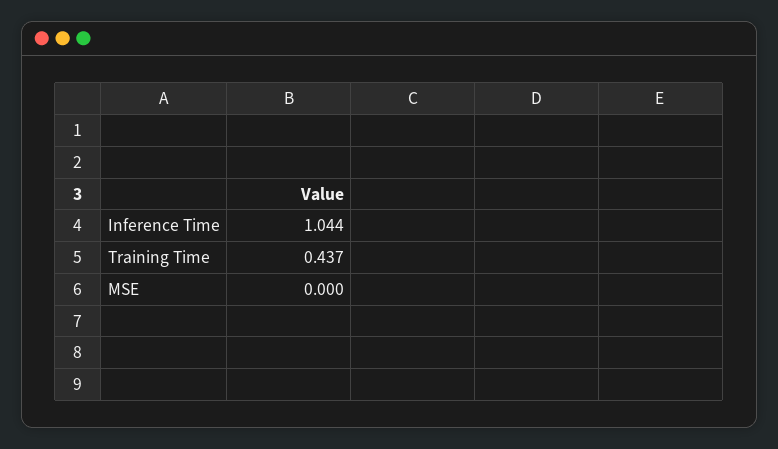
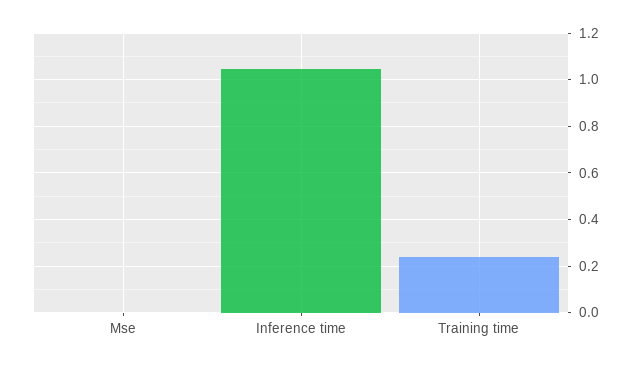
  {
    "Inference Time": 1.044,
-   "Training Time": 0.437,
+   "Training Time": 0.25,
    "MSE": 0
  }

